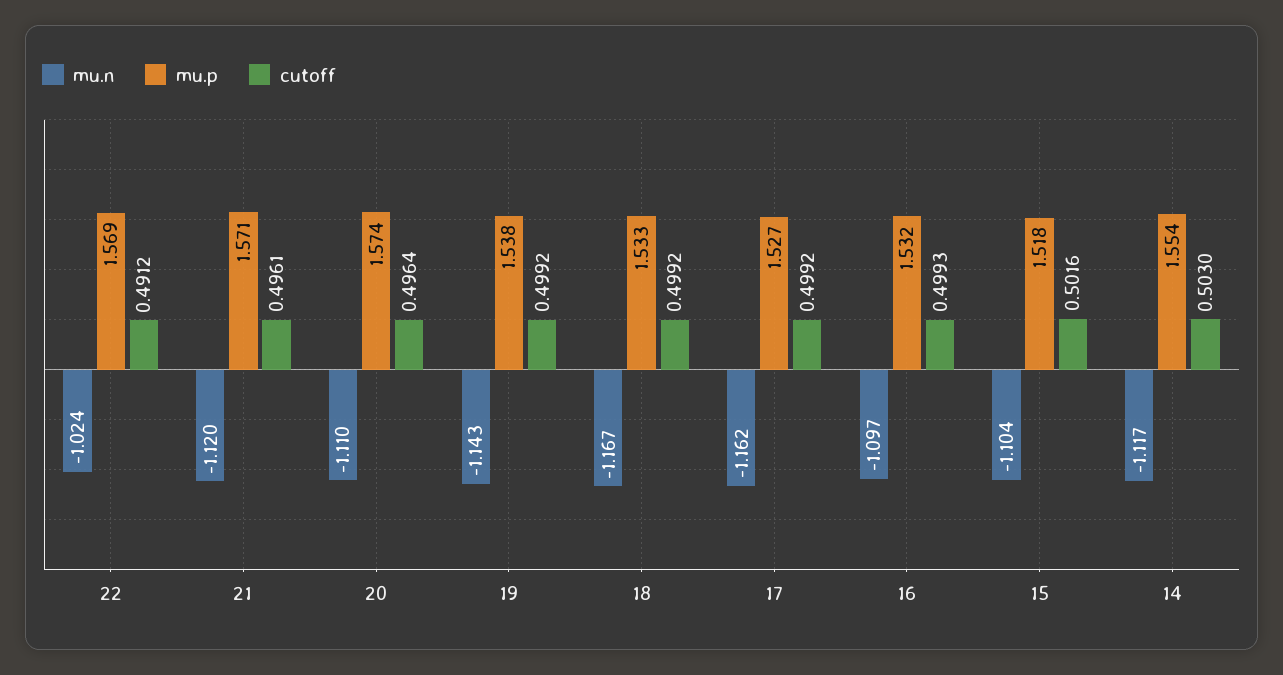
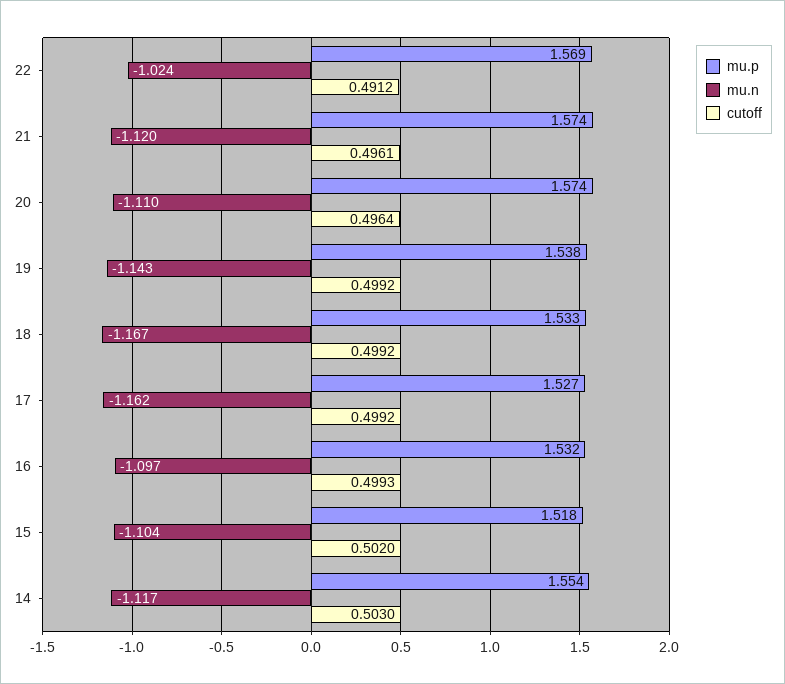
  {
    "mu.n": {
      "22": -1.024,
      "21": -1.12,
      "20": -1.11,
      "19": -1.143,
      "18": -1.167,
      "17": -1.162,
      "16": -1.097,
      "15": -1.104,
      "14": -1.117
    },
    "mu.p": {
      "22": 1.569,
-     "21": 1.571,
+     "21": 1.574,
      "20": 1.574,
      "19": 1.538,
      "18": 1.533,
      "17": 1.527,
      "16": 1.532,
      "15": 1.518,
      "14": 1.554
    },
    "cutoff": {
      "22": 0.4912,
      "21": 0.4961,
      "20": 0.4964,
      "19": 0.4992,
      "18": 0.4992,
      "17": 0.4992,
      "16": 0.4993,
-     "15": 0.5016,
+     "15": 0.502,
      "14": 0.503
    }
  }

